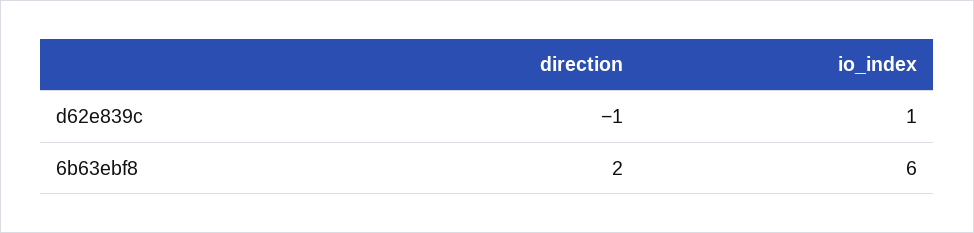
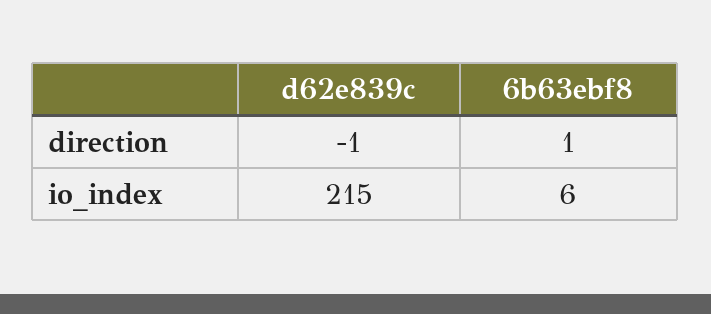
  {
    "direction": {
      "d62e839c": -1,
-     "6b63ebf8": 2
+     "6b63ebf8": 1
    },
    "io_index": {
-     "d62e839c": 1,
+     "d62e839c": 215,
      "6b63ebf8": 6
    }
  }

